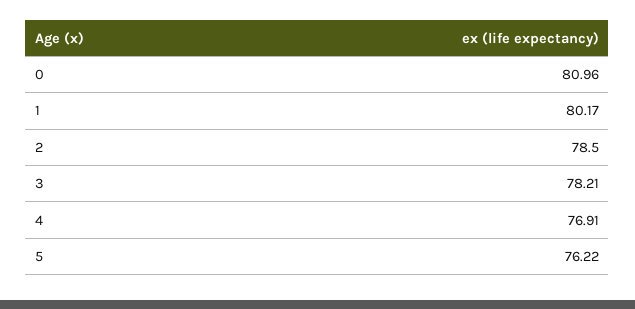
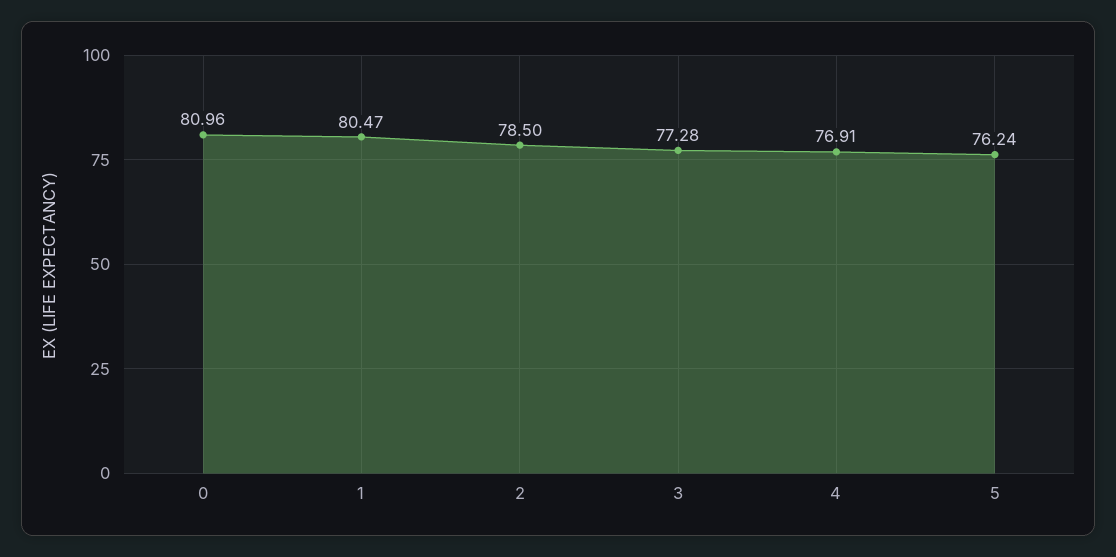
  {
    "0": 80.96,
-   "1": 80.17,
+   "1": 80.47,
    "2": 78.5,
-   "3": 78.21,
+   "3": 77.28,
    "4": 76.91,
-   "5": 76.22
+   "5": 76.24
  }

